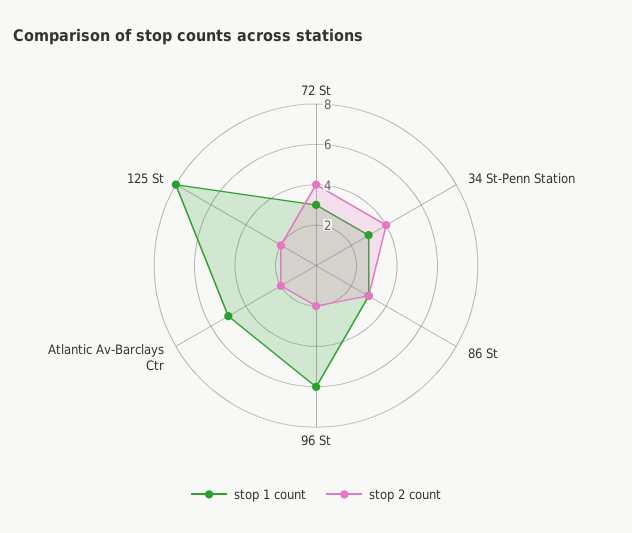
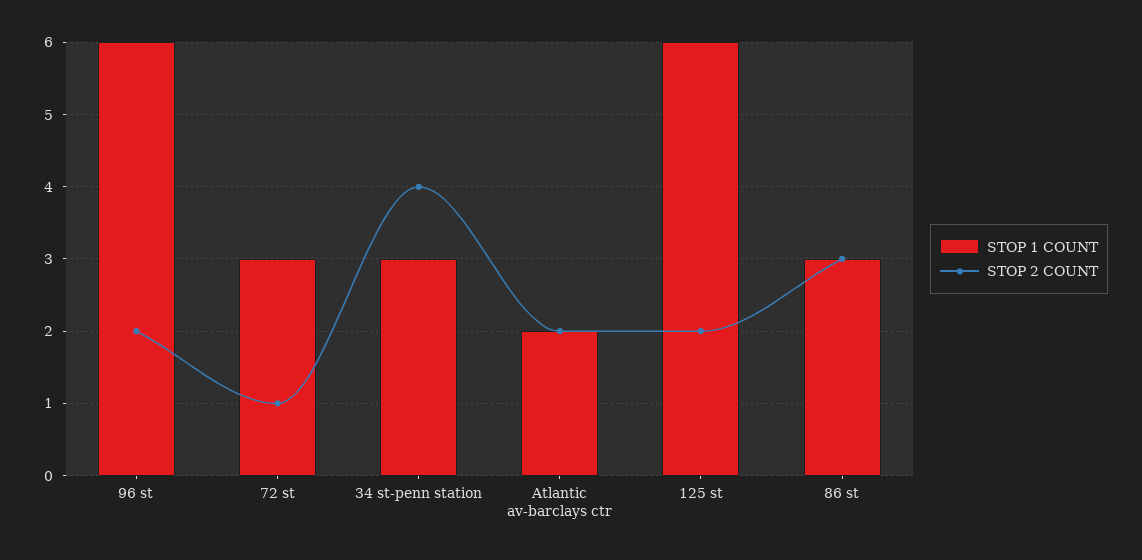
  {
    "stop 1 count": {
      "72 St": 3,
      "34 St-Penn Station": 3,
      "86 St": 3,
      "96 St": 6,
-     "Atlantic Av-Barclays Ctr": 5,
+     "Atlantic Av-Barclays Ctr": 2,
-     "125 St": 8
+     "125 St": 6
    },
    "stop 2 count": {
-     "72 St": 4,
+     "72 St": 1,
      "34 St-Penn Station": 4,
      "86 St": 3,
      "96 St": 2,
      "Atlantic Av-Barclays Ctr": 2,
      "125 St": 2
    }
  }

